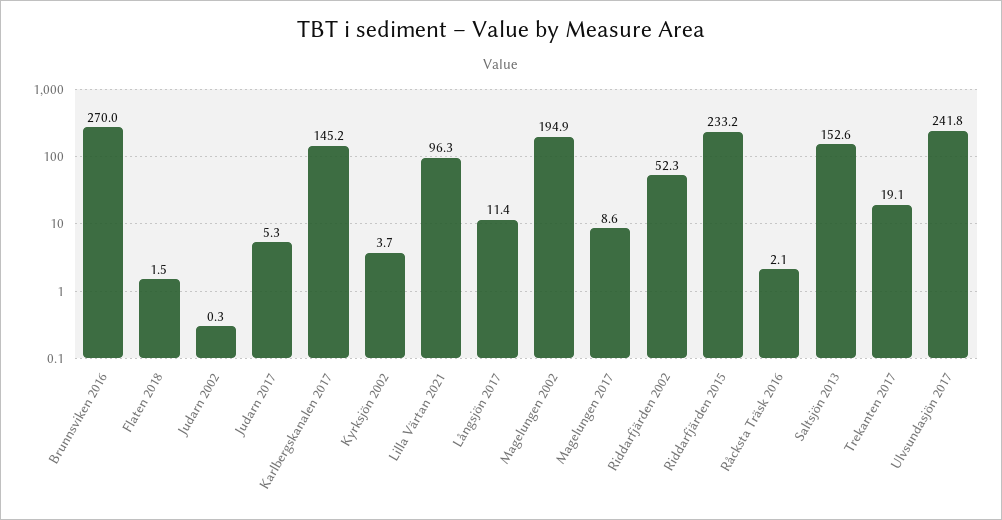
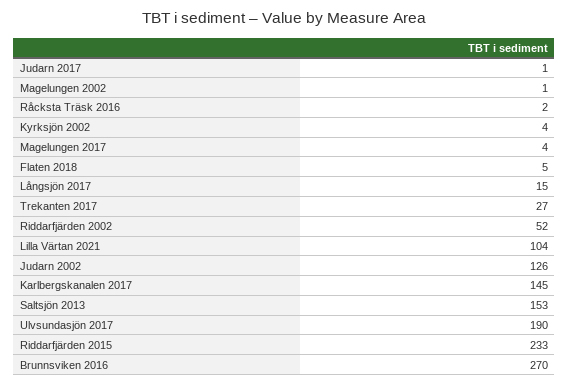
  {
    "Brunnsviken 2016": 270,
-   "Flaten 2018": 1.5,
+   "Flaten 2018": 5,
-   "Judarn 2002": 0.3,
+   "Judarn 2002": 126,
-   "Judarn 2017": 5.3,
+   "Judarn 2017": 1,
    "Karlbergskanalen 2017": 145.2,
    "Kyrksjön 2002": 3.7,
-   "Lilla Värtan 2021": 96.3,
+   "Lilla Värtan 2021": 104,
-   "Långsjön 2017": 11.4,
+   "Långsjön 2017": 15,
-   "Magelungen 2002": 194.9,
+   "Magelungen 2002": 1,
-   "Magelungen 2017": 8.6,
+   "Magelungen 2017": 4,
    "Riddarfjärden 2002": 52.3,
    "Riddarfjärden 2015": 233.2,
    "Råcksta Träsk 2016": 2.1,
    "Saltsjön 2013": 152.6,
-   "Trekanten 2017": 19.1,
+   "Trekanten 2017": 27,
-   "Ulvsundasjön 2017": 241.8
+   "Ulvsundasjön 2017": 190
  }

